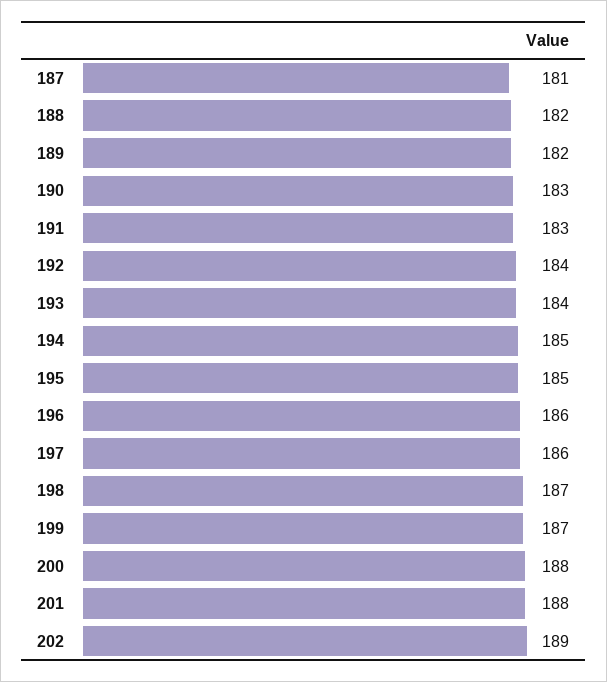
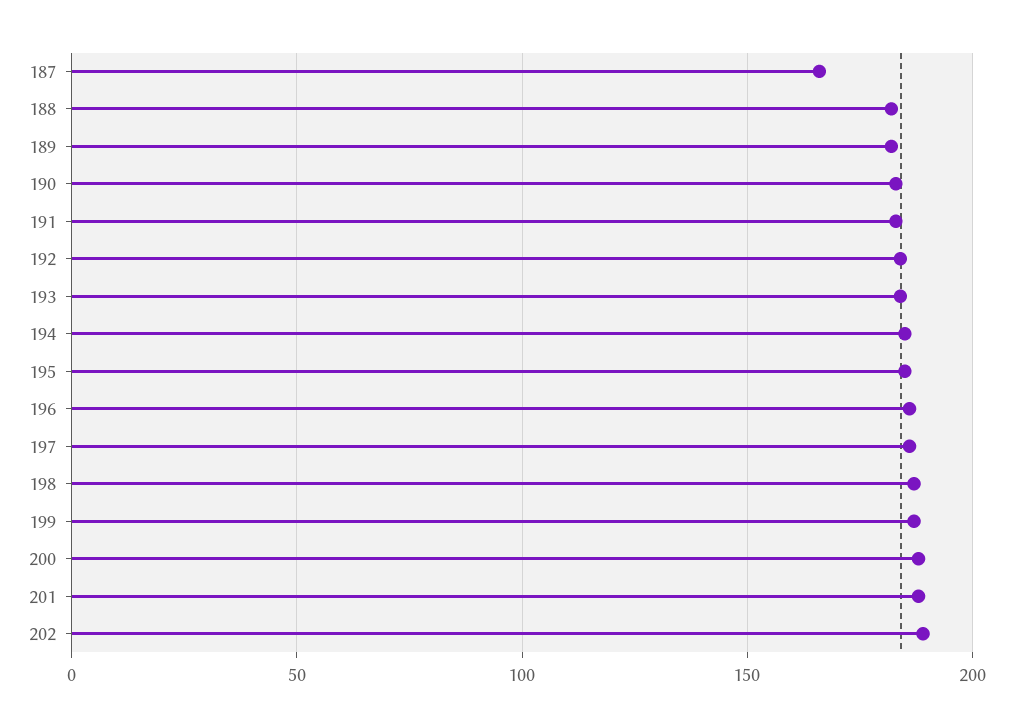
  {
-   "187": 181,
+   "187": 165,
    "188": 182,
    "189": 182,
    "190": 183,
    "191": 183,
    "192": 184,
    "193": 184,
    "194": 185,
    "195": 185,
    "196": 186,
    "197": 186,
    "198": 187,
    "199": 187,
    "200": 188,
    "201": 188,
    "202": 189
  }

